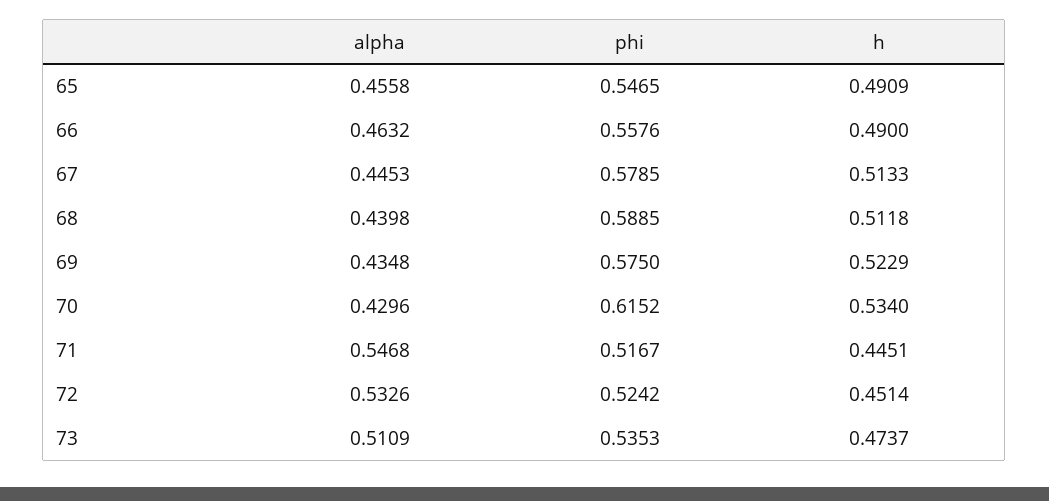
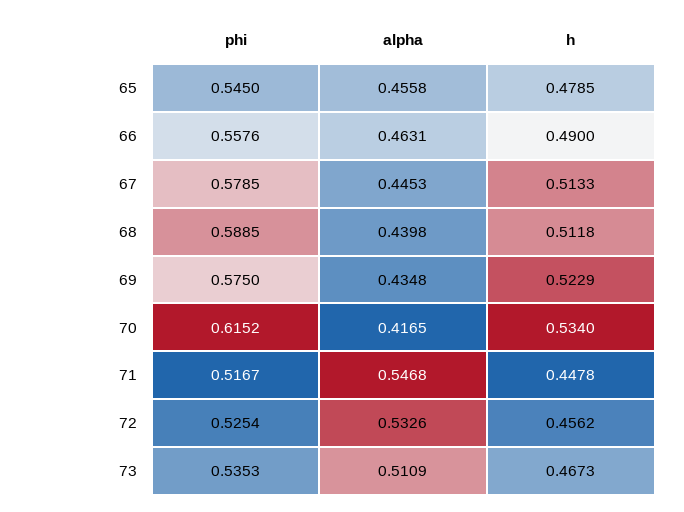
  {
    "alpha": {
      "65": 0.4558,
-     "66": 0.4632,
+     "66": 0.4631,
      "67": 0.4453,
      "68": 0.4398,
      "69": 0.4348,
-     "70": 0.4296,
+     "70": 0.4165,
      "71": 0.5468,
      "72": 0.5326,
      "73": 0.5109
    },
    "phi": {
-     "65": 0.5465,
+     "65": 0.545,
      "66": 0.5576,
      "67": 0.5785,
      "68": 0.5885,
      "69": 0.575,
      "70": 0.6152,
      "71": 0.5167,
-     "72": 0.5242,
+     "72": 0.5254,
      "73": 0.5353
    },
    "h": {
-     "65": 0.4909,
+     "65": 0.4785,
      "66": 0.49,
      "67": 0.5133,
      "68": 0.5118,
      "69": 0.5229,
      "70": 0.534,
-     "71": 0.4451,
+     "71": 0.4478,
-     "72": 0.4514,
+     "72": 0.4562,
-     "73": 0.4737
+     "73": 0.4673
    }
  }

